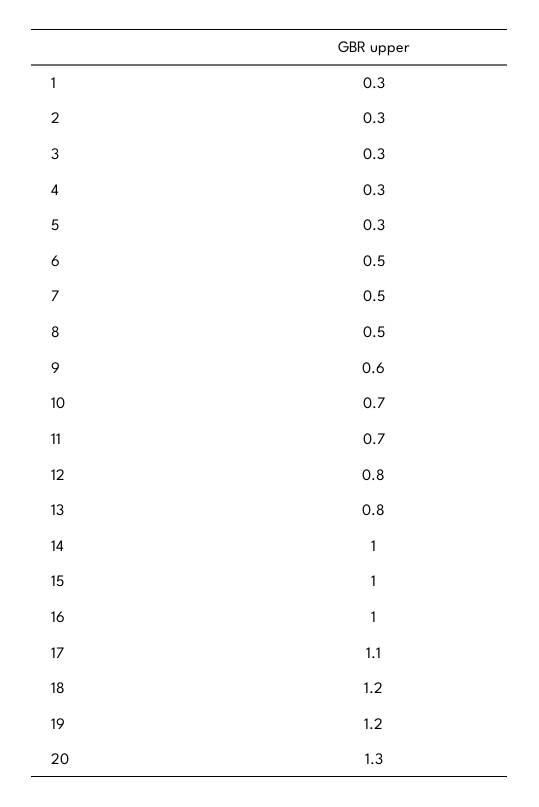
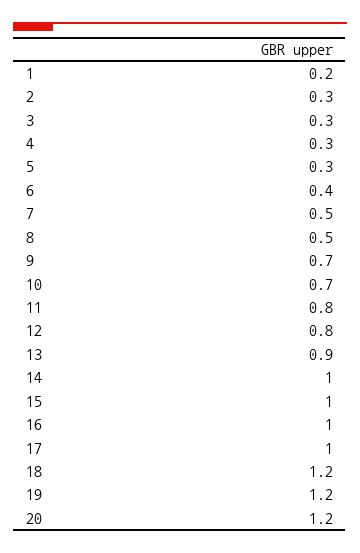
  {
-   "1": 0.3,
+   "1": 0.2,
    "2": 0.3,
    "3": 0.3,
    "4": 0.3,
    "5": 0.3,
-   "6": 0.5,
+   "6": 0.4,
    "7": 0.5,
    "8": 0.5,
-   "9": 0.6,
+   "9": 0.7,
    "10": 0.7,
-   "11": 0.7,
+   "11": 0.8,
    "12": 0.8,
-   "13": 0.8,
+   "13": 0.9,
    "14": 1,
    "15": 1,
    "16": 1,
-   "17": 1.1,
+   "17": 1,
    "18": 1.2,
    "19": 1.2,
-   "20": 1.3
+   "20": 1.2
  }

